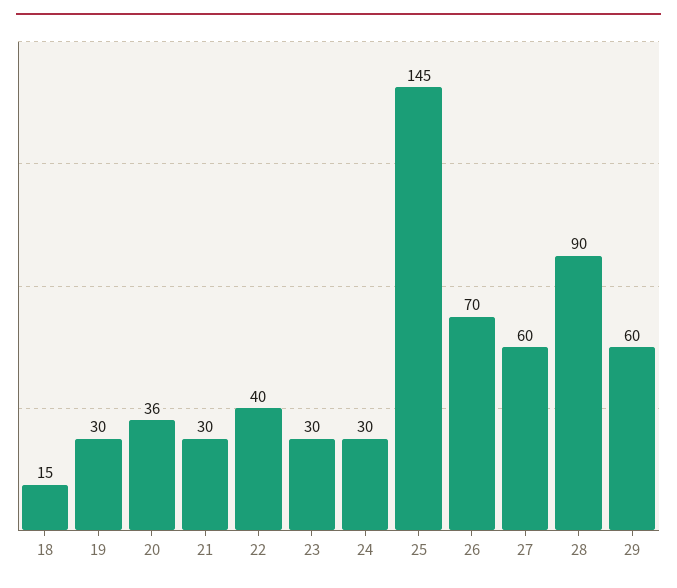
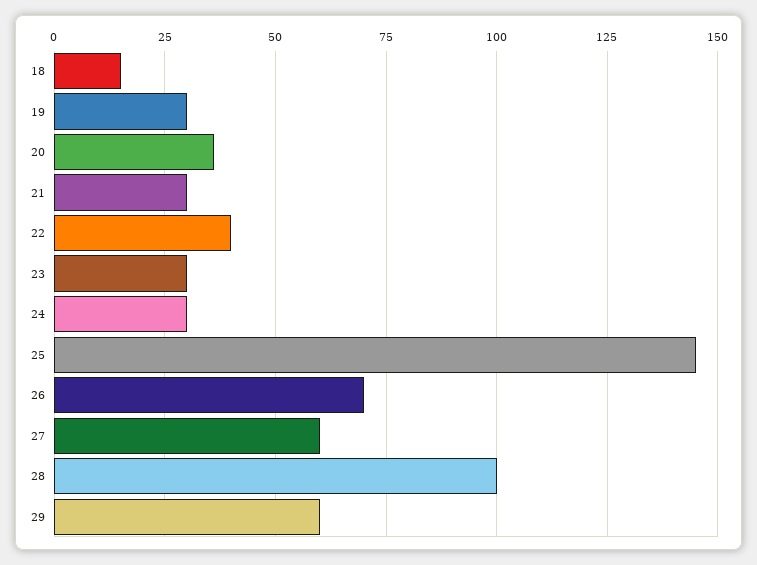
  {
    "18": 15,
    "19": 30,
    "20": 36,
    "21": 30,
    "22": 40,
    "23": 30,
    "24": 30,
    "25": 145,
    "26": 70,
    "27": 60,
-   "28": 90,
+   "28": 100,
    "29": 60
  }

